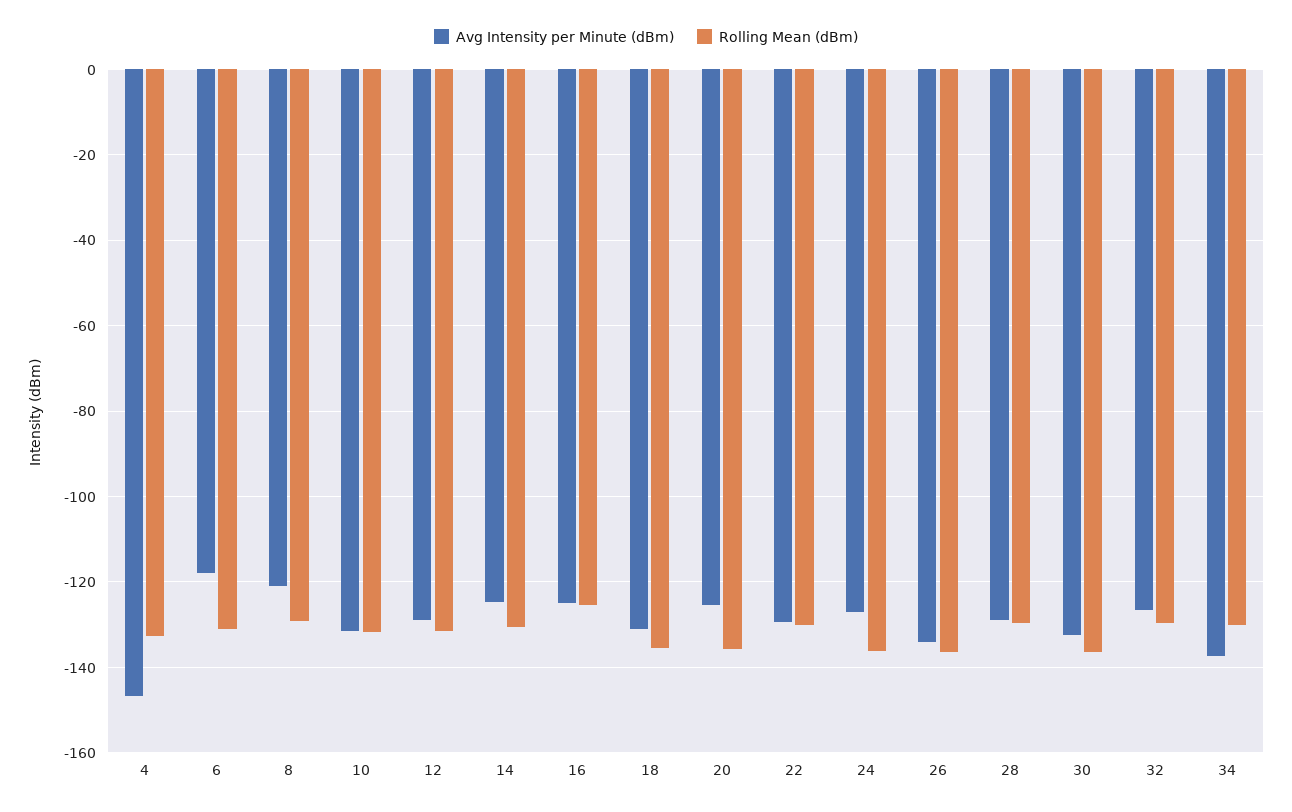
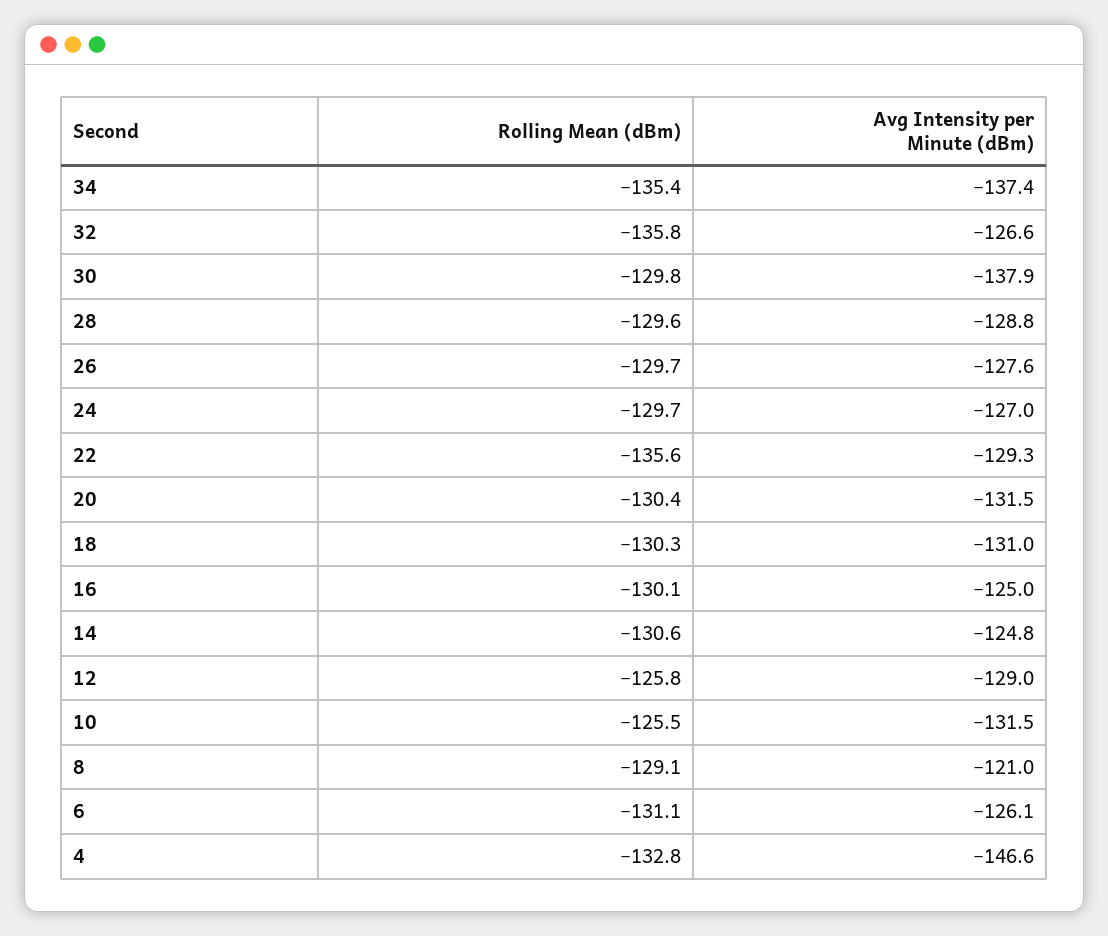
  {
    "Avg Intensity per Minute (dBm)": {
      "4": -146.6,
-     "6": -118,
+     "6": -126.1,
      "8": -121,
      "10": -131.5,
      "12": -129,
      "14": -124.8,
      "16": -125,
      "18": -131,
-     "20": -126,
+     "20": -131.5,
      "22": -129.3,
      "24": -127,
-     "26": -134,
+     "26": -127.6,
      "28": -128.8,
-     "30": -132,
+     "30": -137.9,
      "32": -126.6,
      "34": -137.4
    },
    "Rolling Mean (dBm)": {
      "4": -132.8,
      "6": -131.1,
      "8": -129.1,
-     "10": -132,
+     "10": -125.5,
-     "12": -132,
+     "12": -125.8,
      "14": -130.6,
-     "16": -126,
+     "16": -130.1,
-     "18": -136,
+     "18": -130.3,
-     "20": -136,
+     "20": -130.4,
-     "22": -130,
+     "22": -135.6,
-     "24": -136,
+     "24": -129.7,
-     "26": -136,
+     "26": -129.7,
      "28": -129.6,
-     "30": -136,
+     "30": -129.8,
-     "32": -130,
+     "32": -135.8,
-     "34": -130
+     "34": -135.4
    }
  }

